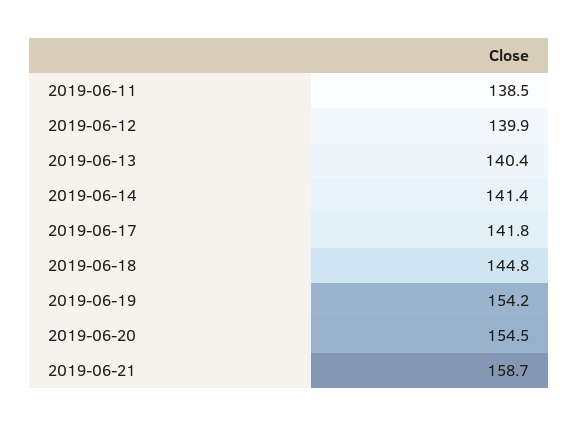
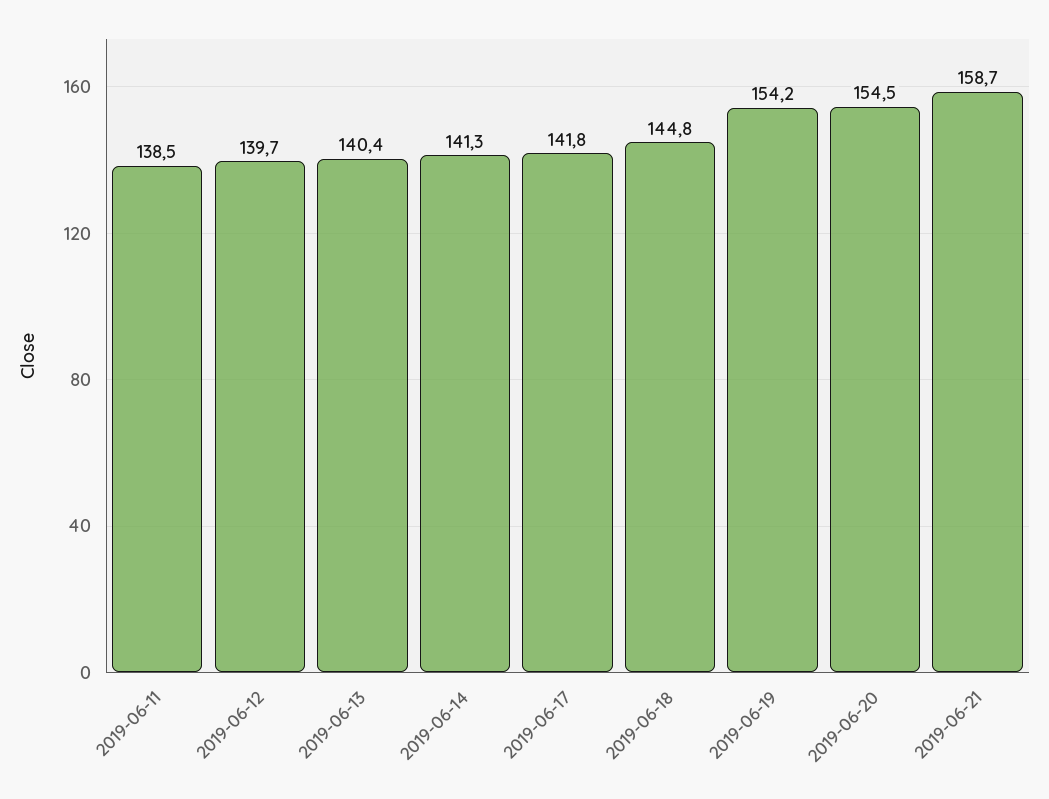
  {
    "2019-06-11": 138.5,
-   "2019-06-12": 139.9,
+   "2019-06-12": 139.7,
    "2019-06-13": 140.4,
-   "2019-06-14": 141.4,
+   "2019-06-14": 141.3,
    "2019-06-17": 141.8,
    "2019-06-18": 144.8,
    "2019-06-19": 154.2,
    "2019-06-20": 154.5,
    "2019-06-21": 158.7
  }

